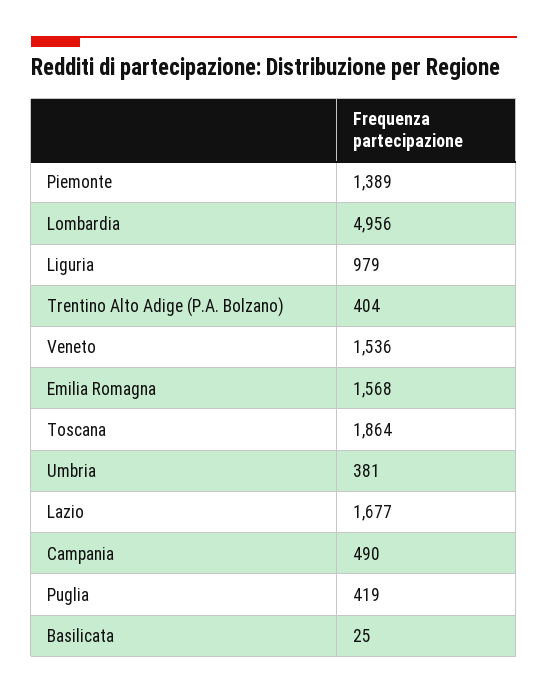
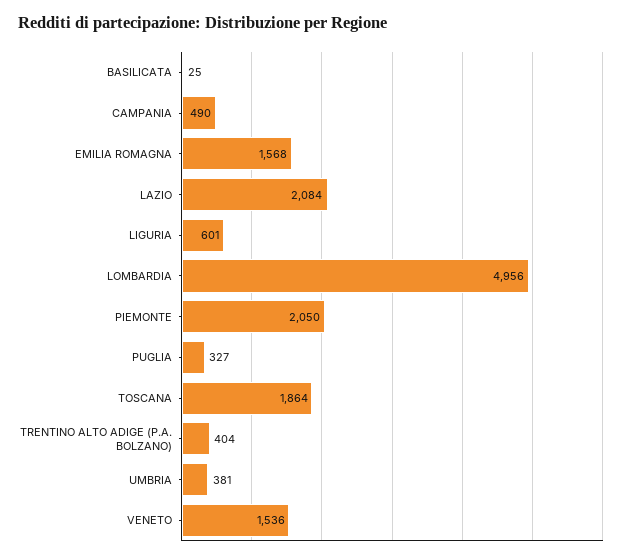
  {
-   "Piemonte": 1389,
+   "Piemonte": 2050,
    "Lombardia": 4956,
-   "Liguria": 979,
+   "Liguria": 601,
    "Trentino Alto Adige (P.A. Bolzano)": 404,
    "Veneto": 1536,
    "Emilia Romagna": 1568,
    "Toscana": 1864,
    "Umbria": 381,
-   "Lazio": 1677,
+   "Lazio": 2084,
    "Campania": 490,
-   "Puglia": 419,
+   "Puglia": 327,
    "Basilicata": 25
  }

